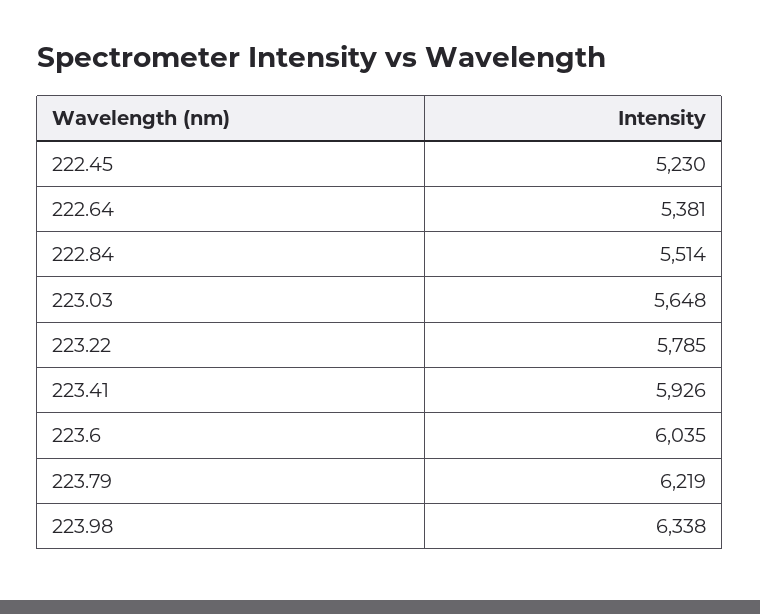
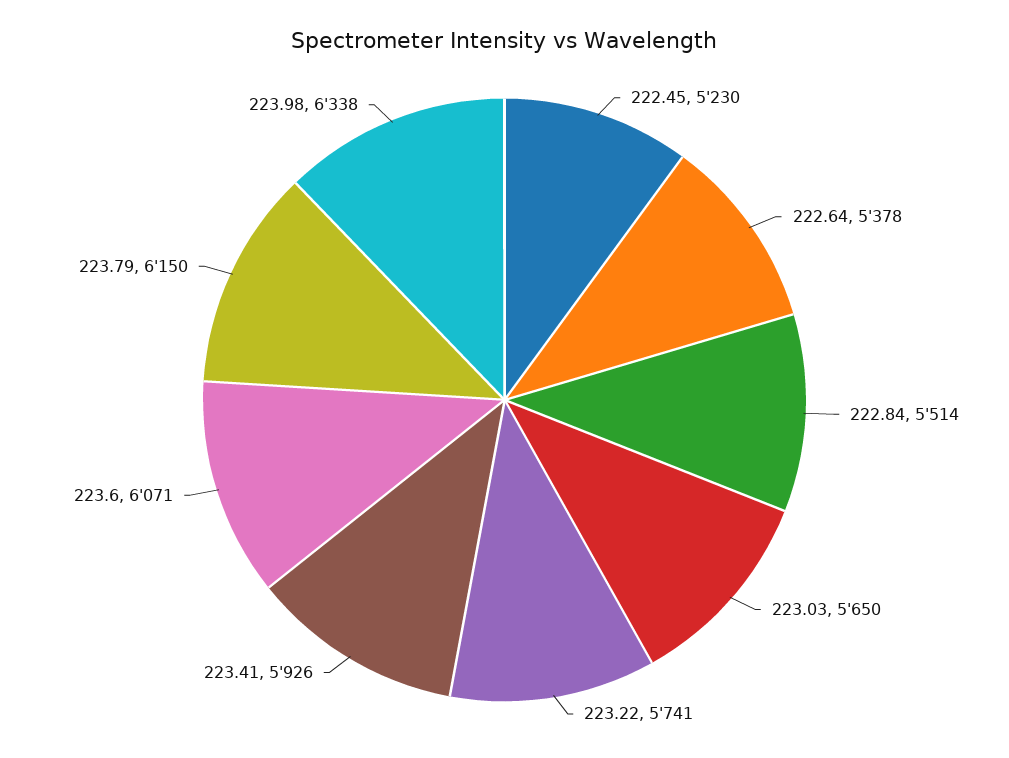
  {
    "222.45": 5230,
-   "222.64": 5381,
+   "222.64": 5378,
    "222.84": 5514,
-   "223.03": 5648,
+   "223.03": 5650,
-   "223.22": 5785,
+   "223.22": 5741,
    "223.41": 5926,
-   "223.6": 6035,
+   "223.6": 6071,
-   "223.79": 6219,
+   "223.79": 6150,
    "223.98": 6338
  }

